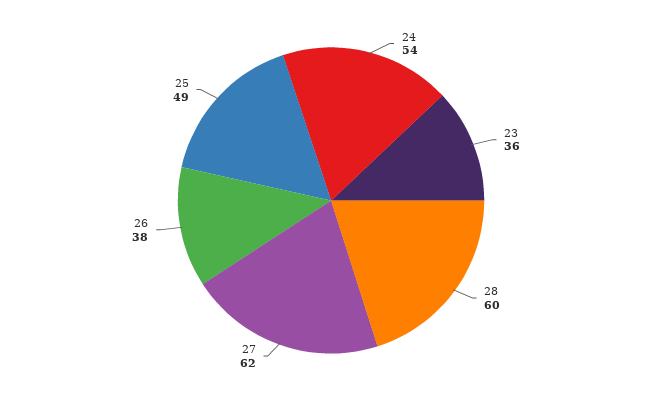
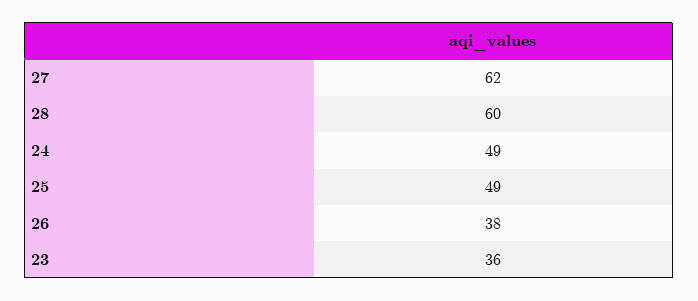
  {
-   "24": 54,
+   "24": 49,
    "23": 36,
    "28": 60,
    "27": 62,
    "26": 38,
    "25": 49
  }

